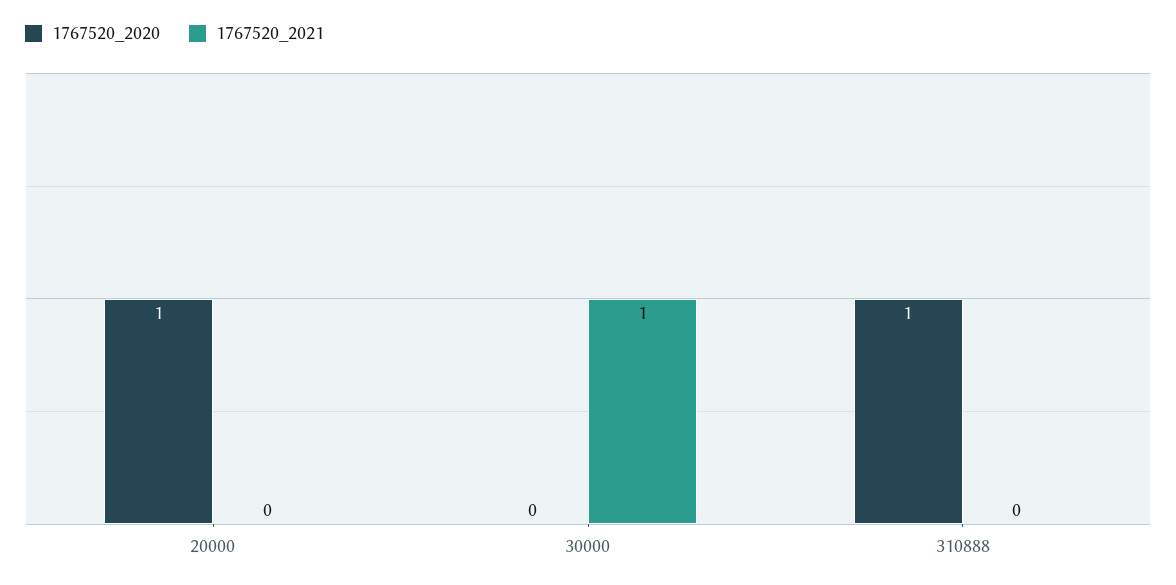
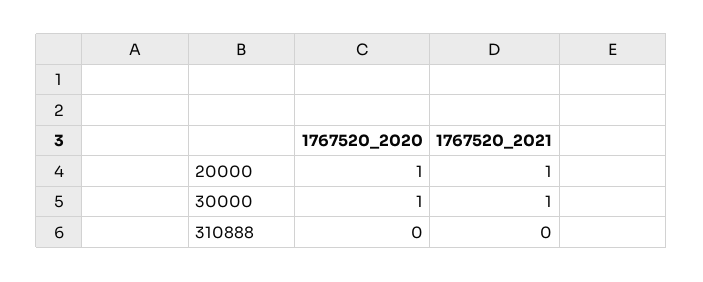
  {
    "1767520_2020": {
      "20000": 1,
-     "30000": 0,
+     "30000": 1,
-     "310888": 1
+     "310888": 0
    },
    "1767520_2021": {
-     "20000": 0,
+     "20000": 1,
      "30000": 1,
      "310888": 0
    }
  }

